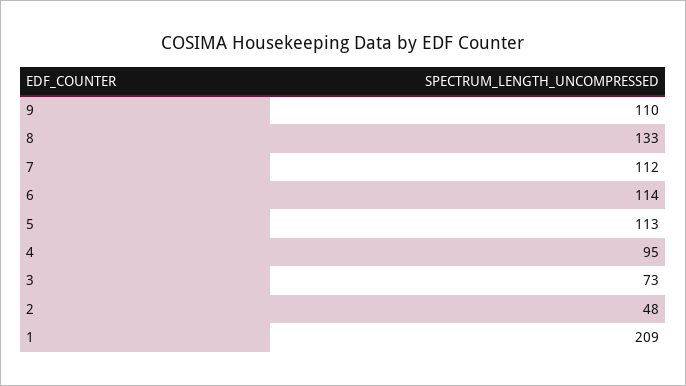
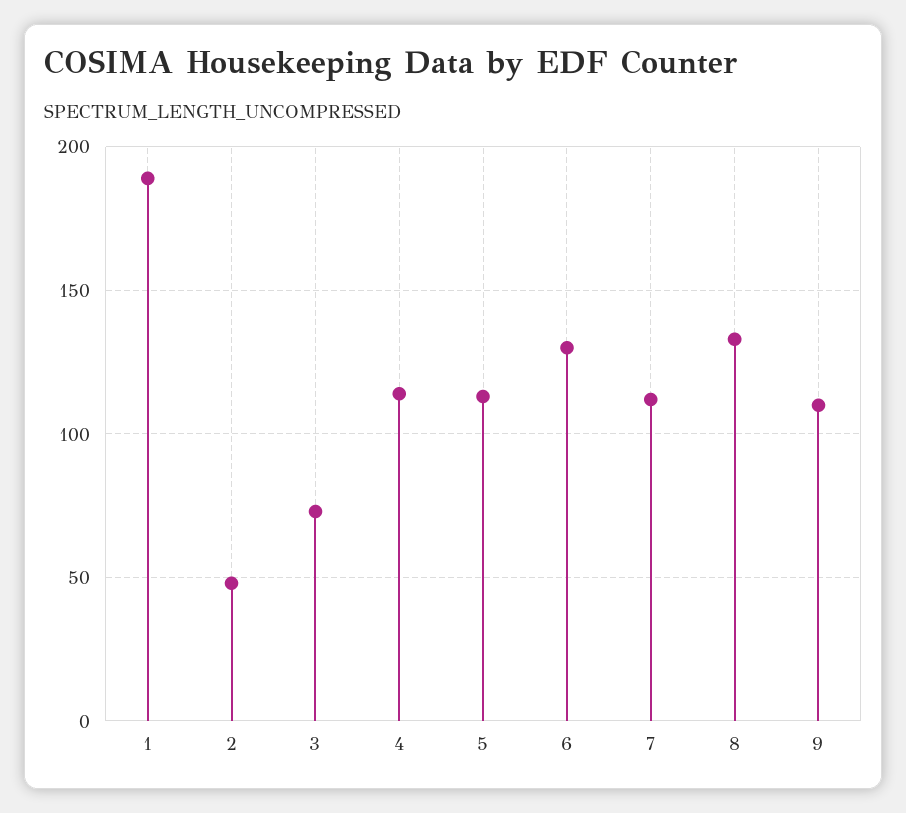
  {
    "9": 110,
    "8": 133,
    "7": 112,
-   "6": 114,
+   "6": 130,
    "5": 113,
-   "4": 95,
+   "4": 115,
    "3": 73,
    "2": 48,
-   "1": 209
+   "1": 190
  }

